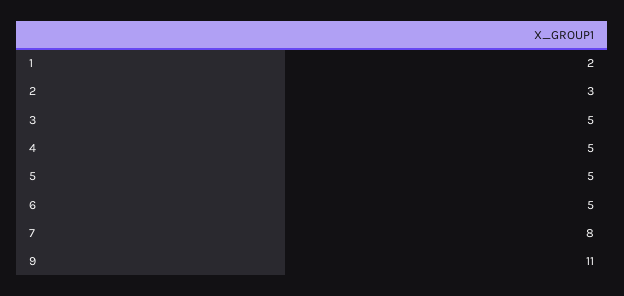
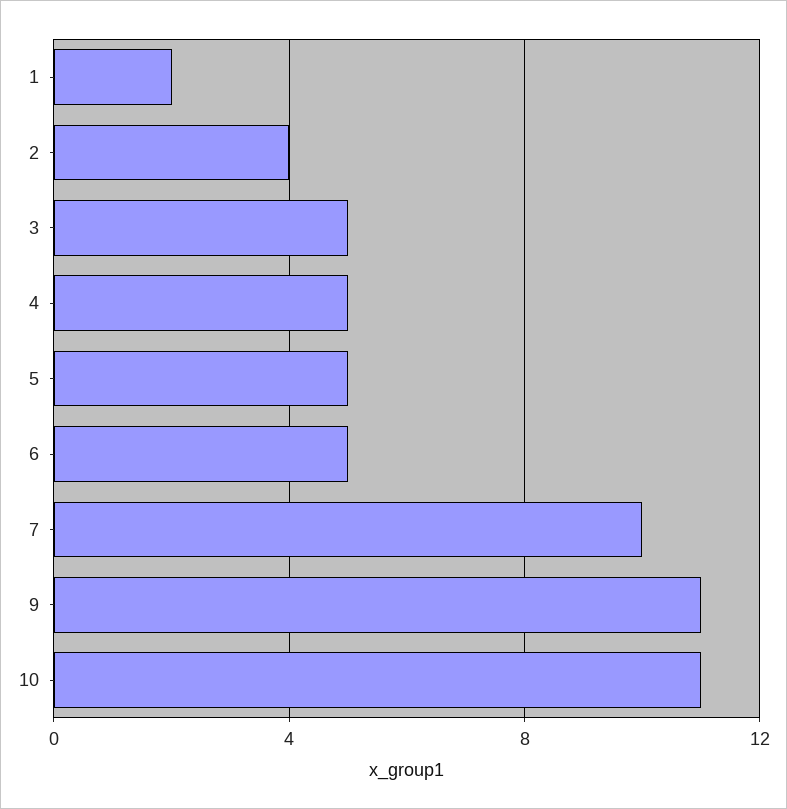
  {
    "1": 2,
-   "2": 3,
+   "2": 4,
    "3": 5,
    "4": 5,
    "5": 5,
    "6": 5,
-   "7": 8,
+   "7": 10,
-   "9": 11
+   "9": 11,
+   "10": 11
  }

